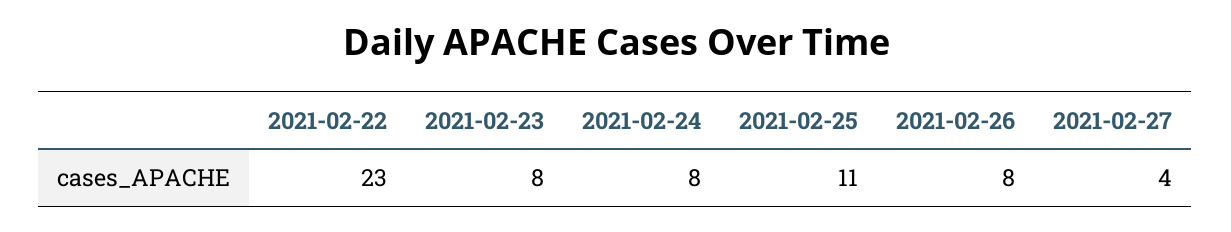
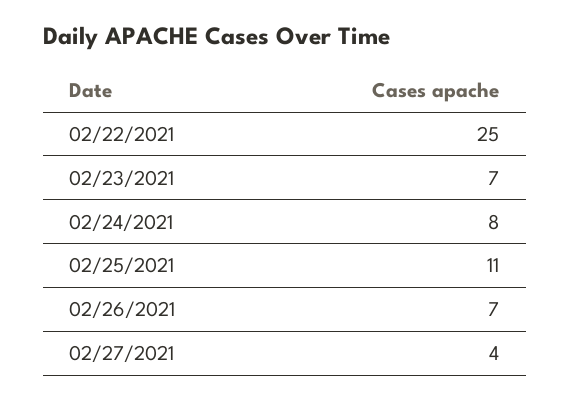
  {
-   "2021-02-22": 23,
+   "2021-02-22": 25,
-   "2021-02-23": 8,
+   "2021-02-23": 7,
    "2021-02-24": 8,
    "2021-02-25": 11,
-   "2021-02-26": 8,
+   "2021-02-26": 7,
    "2021-02-27": 4
  }

